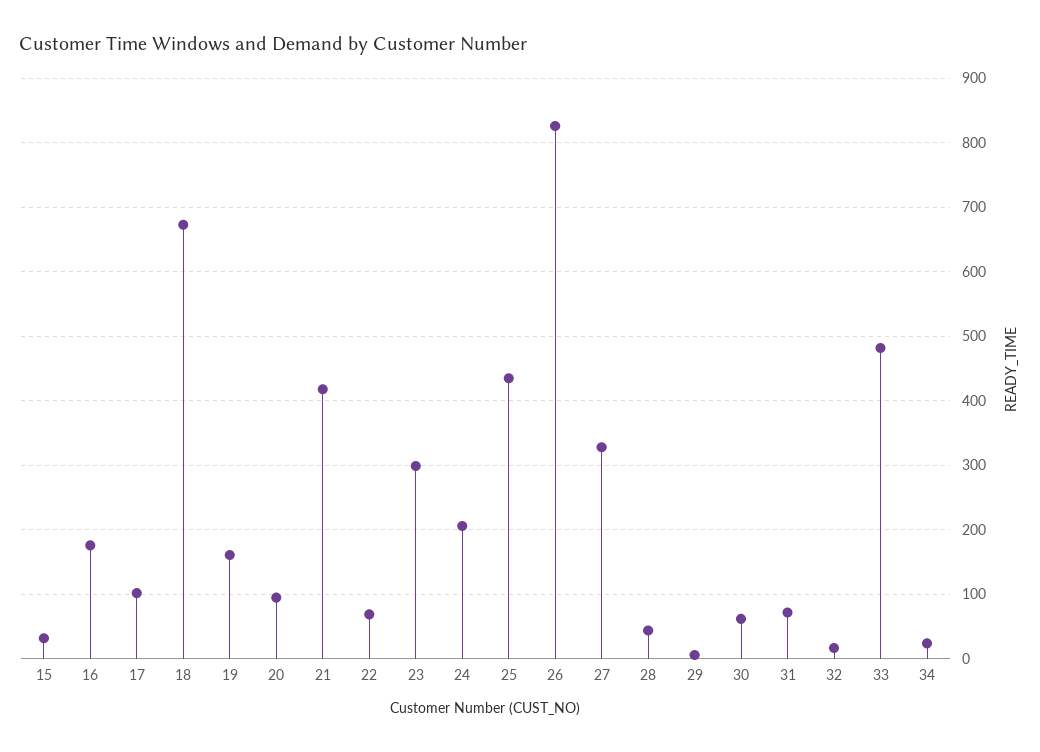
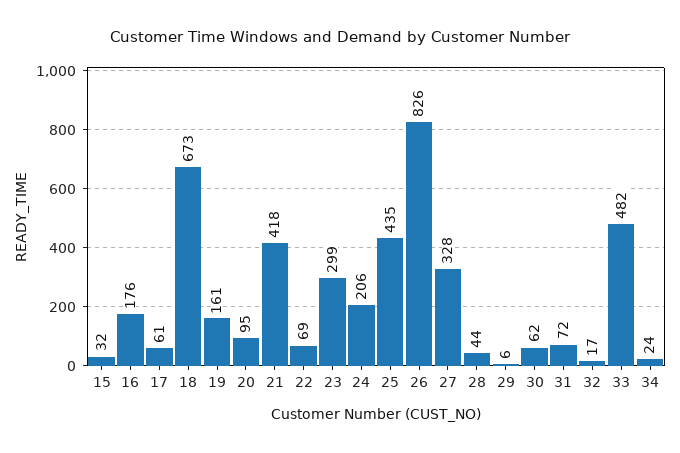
  {
    "15": 32,
    "16": 176,
-   "17": 100,
+   "17": 61,
    "18": 673,
    "19": 161,
    "20": 95,
    "21": 418,
    "22": 69,
    "23": 299,
    "24": 206,
    "25": 435,
    "26": 826,
    "27": 328,
    "28": 44,
    "29": 6,
    "30": 62,
    "31": 72,
    "32": 17,
    "33": 482,
    "34": 24
  }

